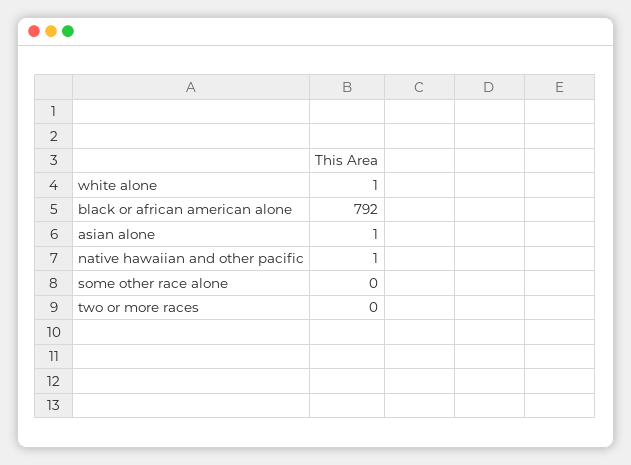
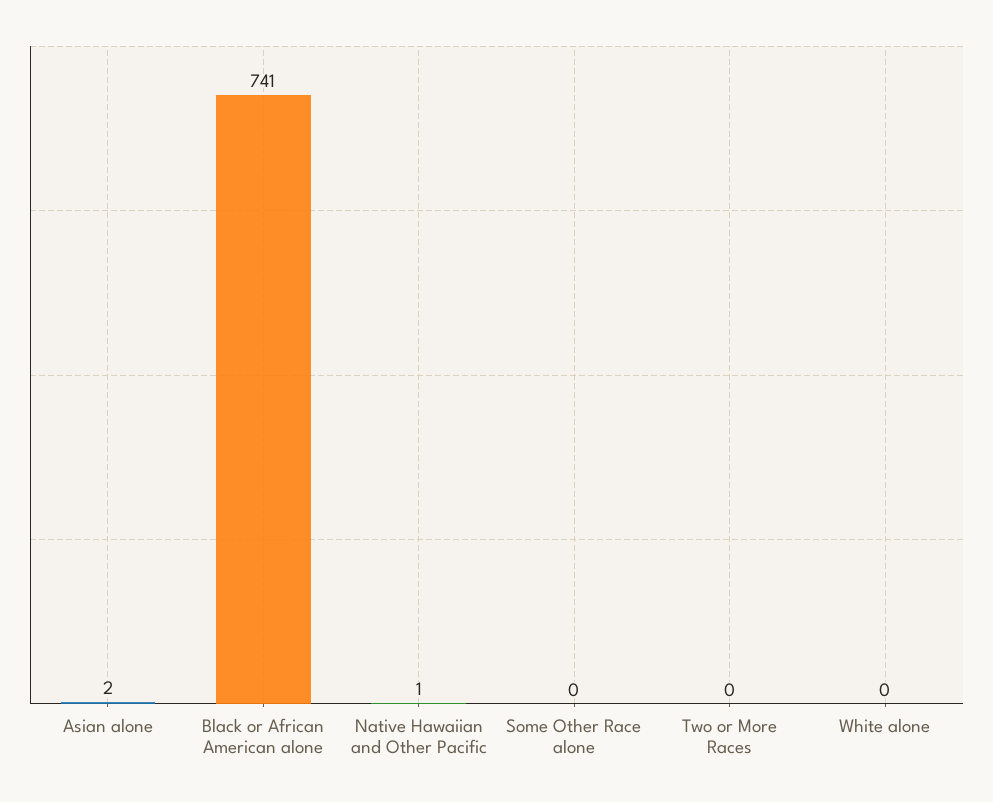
  {
-   "white alone": 1,
+   "white alone": 0,
-   "black or african american alone": 792,
+   "black or african american alone": 741,
-   "asian alone": 1,
+   "asian alone": 2,
    "native hawaiian and other pacific": 1,
    "some other race alone": 0,
    "two or more races": 0
  }

